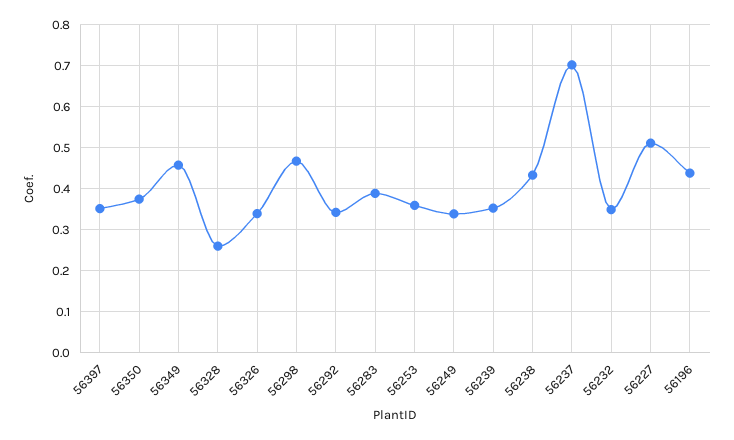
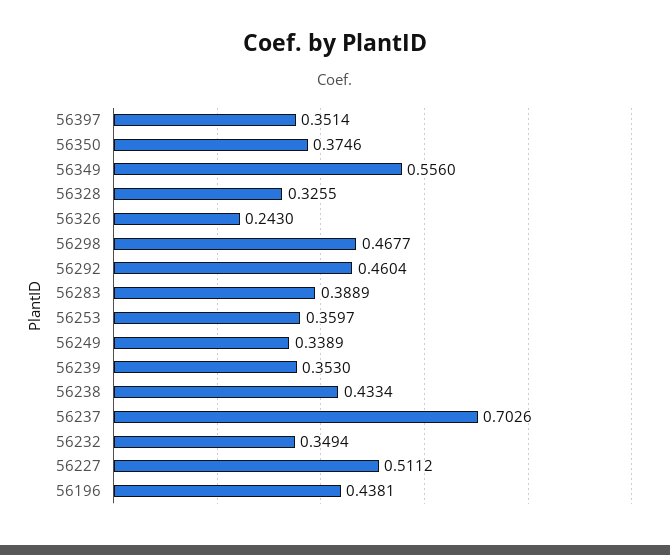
  {
    "56397": 0.3514,
    "56350": 0.3746,
-   "56349": 0.46,
+   "56349": 0.556,
-   "56328": 0.26,
+   "56328": 0.3255,
-   "56326": 0.34,
+   "56326": 0.243,
    "56298": 0.4677,
-   "56292": 0.34,
+   "56292": 0.4604,
    "56283": 0.3889,
    "56253": 0.3597,
    "56249": 0.3389,
    "56239": 0.353,
    "56238": 0.4334,
    "56237": 0.7026,
    "56232": 0.3494,
    "56227": 0.5112,
    "56196": 0.4381
  }

